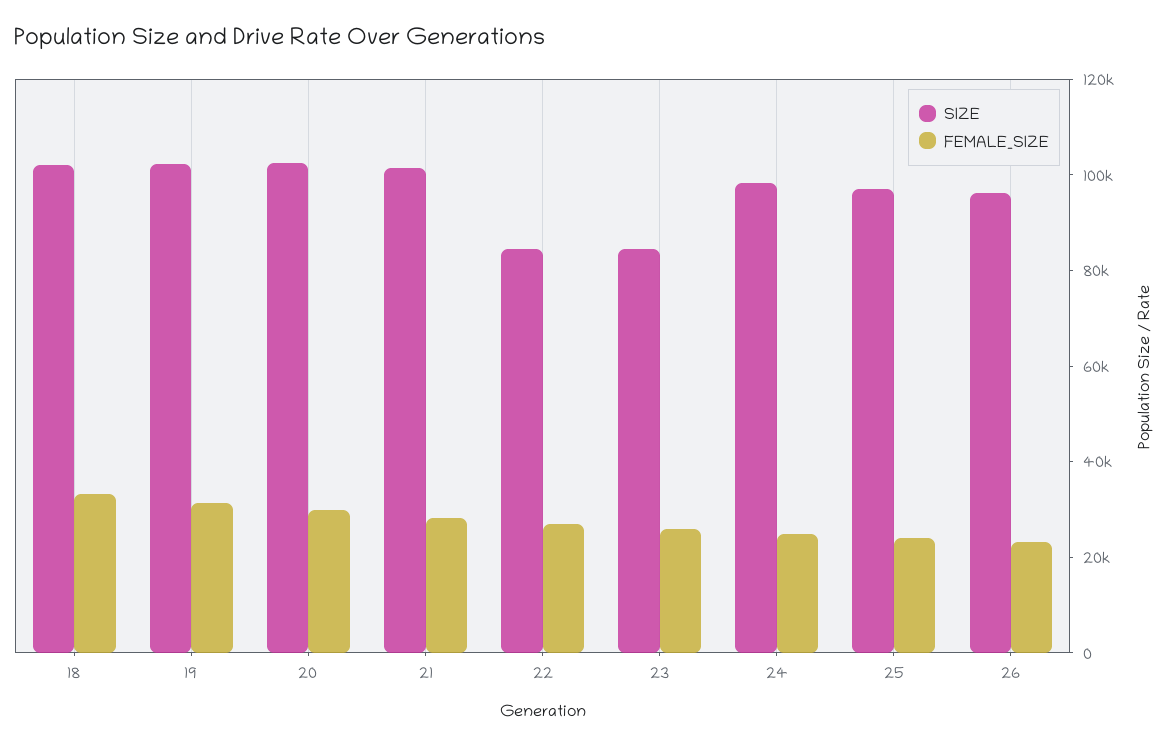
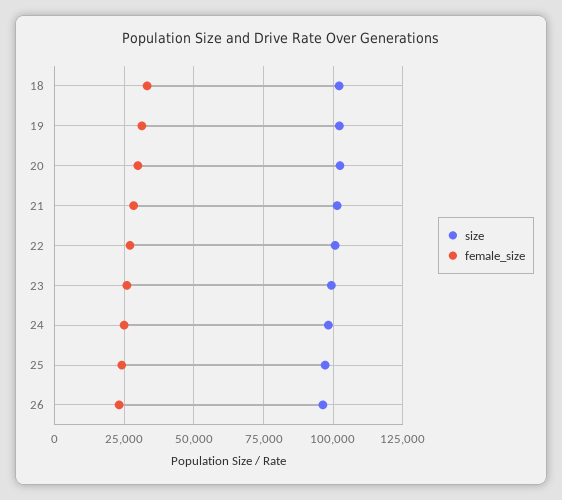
  {
    "SIZE": {
      "18": 102500,
      "19": 102500,
      "20": 102500,
      "21": 102500,
-     "22": 85000,
+     "22": 100000,
-     "23": 85000,
+     "23": 100000,
      "24": 97500,
      "25": 97500,
      "26": 97500
    },
    "FEMALE_SIZE": {
      "18": 32500,
      "19": 32500,
      "20": 30000,
      "21": 27500,
      "22": 27500,
      "23": 25000,
      "24": 25000,
      "25": 25000,
      "26": 22500
    }
  }

